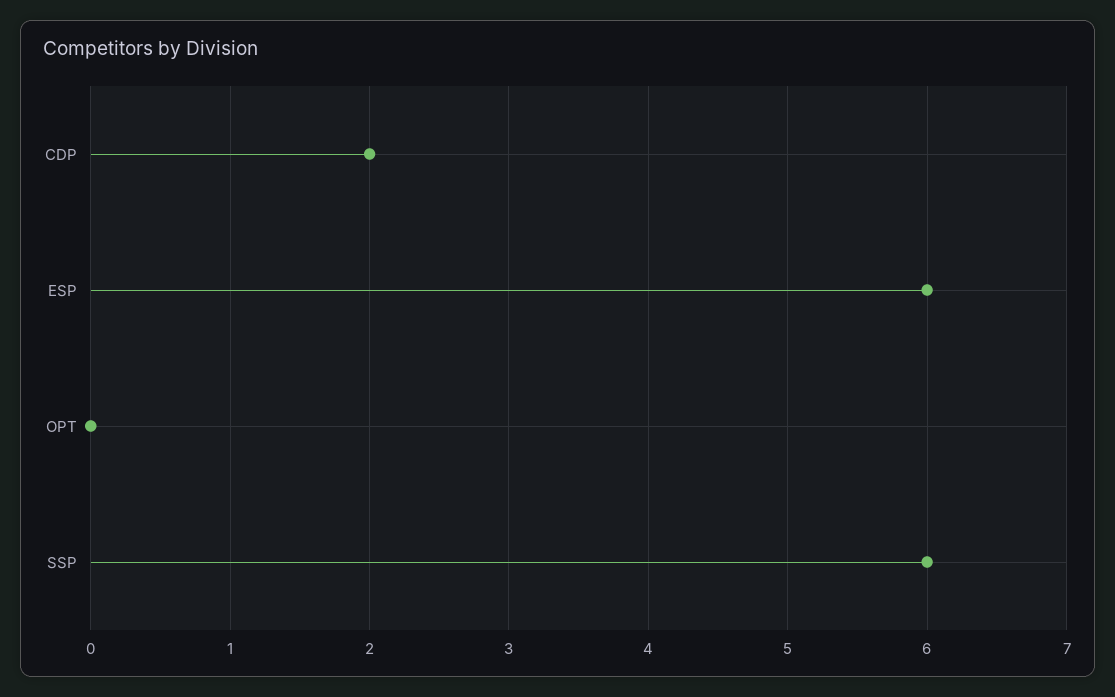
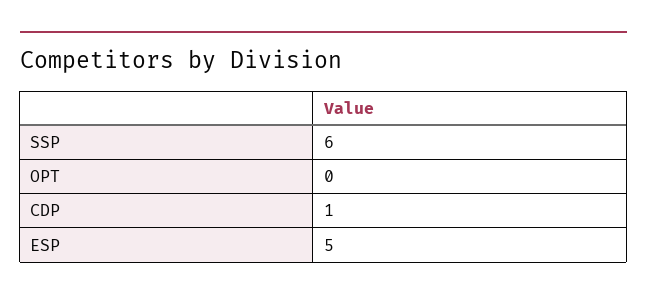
  {
-   "CDP": 2,
+   "CDP": 1,
-   "ESP": 6,
+   "ESP": 5,
    "OPT": 0,
    "SSP": 6
  }

